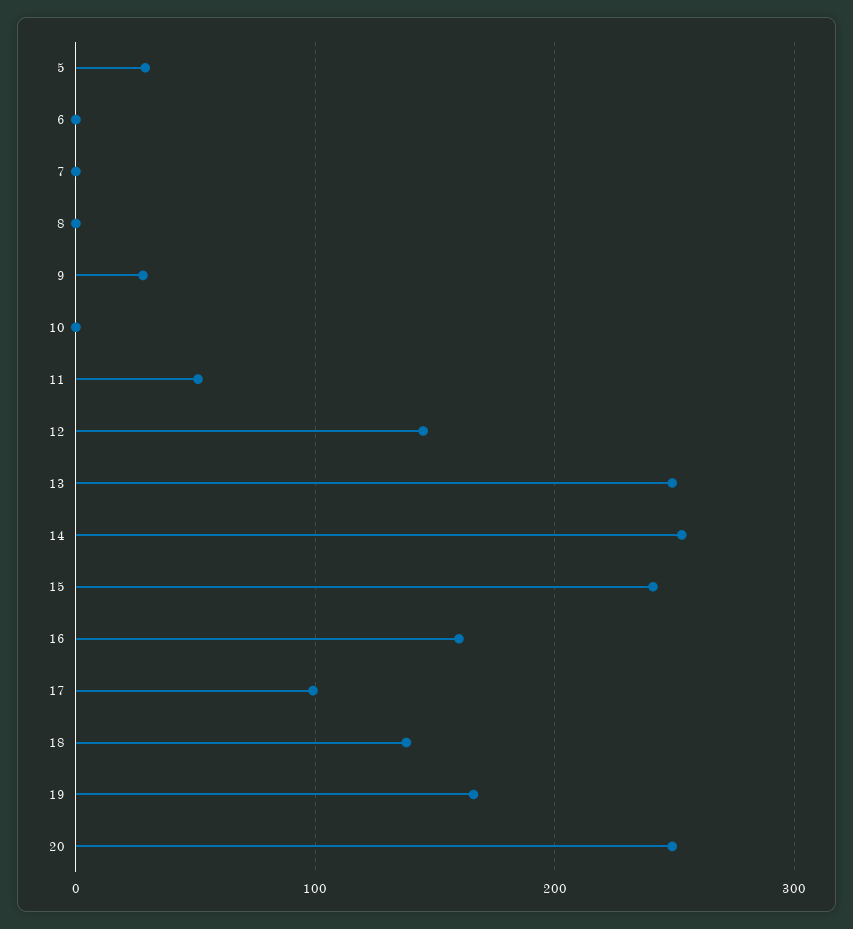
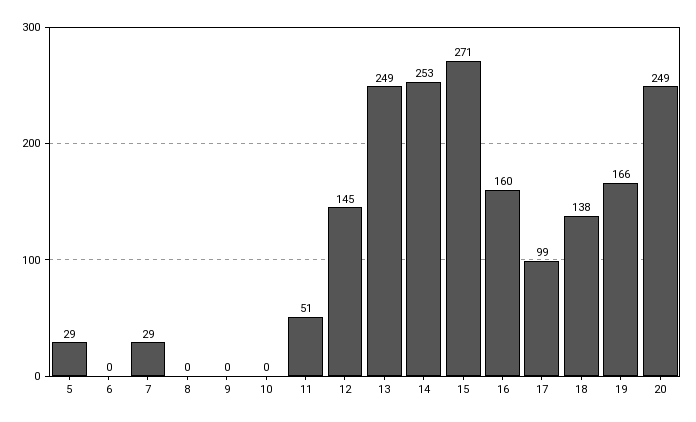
  {
    "5": 29,
    "6": 0,
-   "7": 0,
+   "7": 29,
    "8": 0,
-   "9": 30,
+   "9": 0,
    "10": 0,
    "11": 51,
    "12": 145,
    "13": 249,
    "14": 253,
-   "15": 240,
+   "15": 271,
    "16": 160,
    "17": 99,
    "18": 138,
    "19": 166,
    "20": 249
  }

